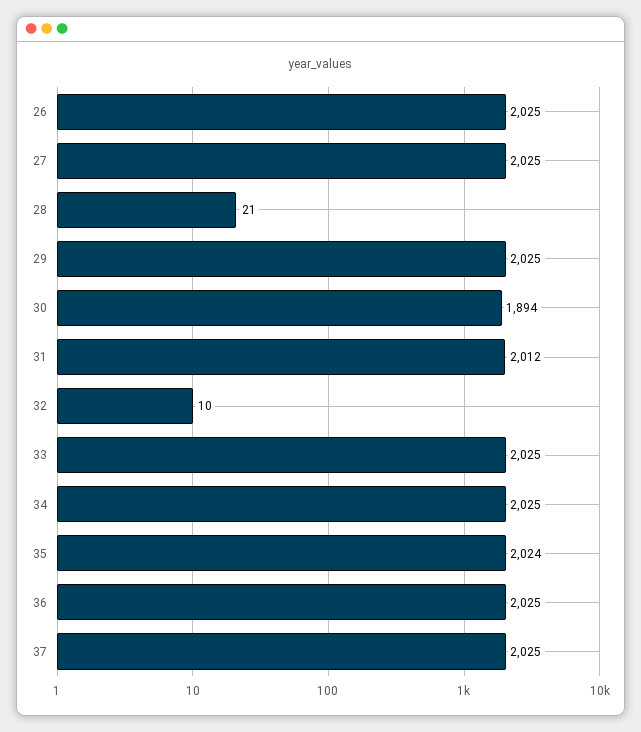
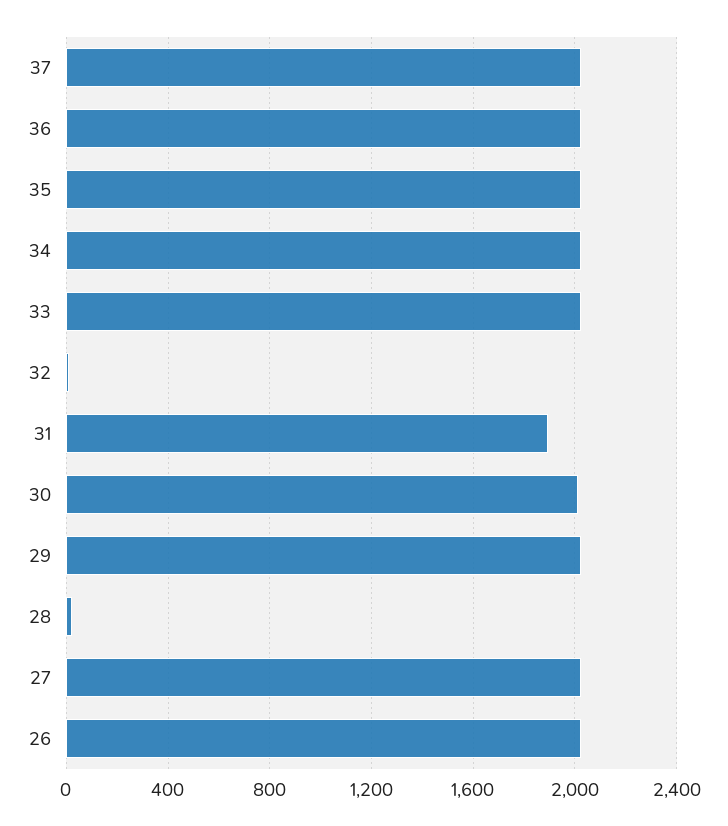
  {
    "26": 2025,
    "27": 2025,
    "28": 21,
    "29": 2025,
-   "30": 1894,
+   "30": 2000,
-   "31": 2012,
+   "31": 1900,
    "32": 10,
    "33": 2025,
    "34": 2025,
    "35": 2024,
    "36": 2025,
    "37": 2025
  }

